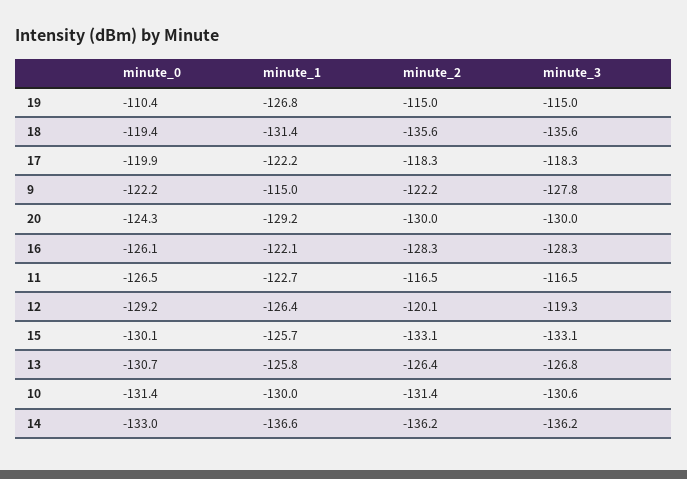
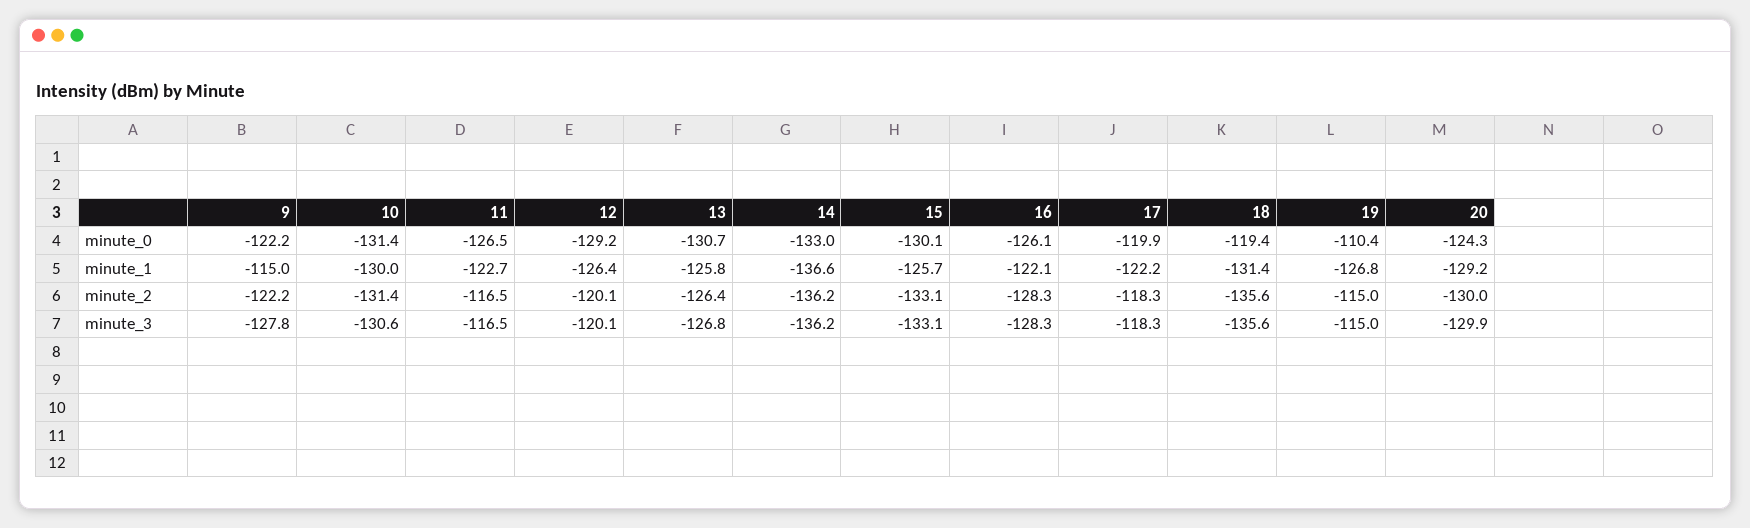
  {
    "minute_0": {
      "19": -110.4,
      "18": -119.4,
      "17": -119.9,
      "9": -122.2,
      "20": -124.3,
      "16": -126.1,
      "11": -126.5,
      "12": -129.2,
      "15": -130.1,
      "13": -130.7,
      "10": -131.4,
      "14": -133
    },
    "minute_1": {
      "19": -126.8,
      "18": -131.4,
      "17": -122.2,
      "9": -115,
      "20": -129.2,
      "16": -122.1,
      "11": -122.7,
      "12": -126.4,
      "15": -125.7,
      "13": -125.8,
      "10": -130,
      "14": -136.6
    },
    "minute_2": {
      "19": -115,
      "18": -135.6,
      "17": -118.3,
      "9": -122.2,
      "20": -130,
      "16": -128.3,
      "11": -116.5,
      "12": -120.1,
      "15": -133.1,
      "13": -126.4,
      "10": -131.4,
      "14": -136.2
    },
    "minute_3": {
      "19": -115,
      "18": -135.6,
      "17": -118.3,
      "9": -127.8,
-     "20": -130,
+     "20": -129.9,
      "16": -128.3,
      "11": -116.5,
-     "12": -119.3,
+     "12": -120.1,
      "15": -133.1,
      "13": -126.8,
      "10": -130.6,
      "14": -136.2
    }
  }

